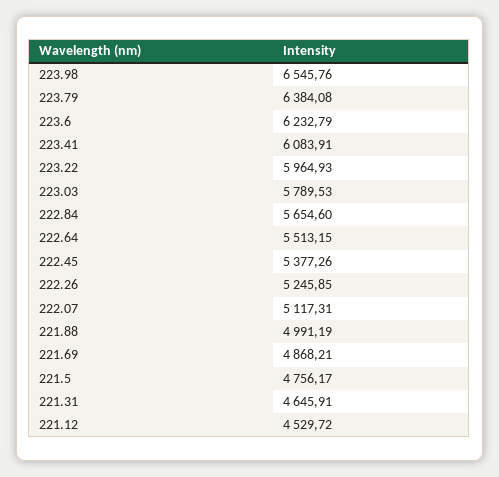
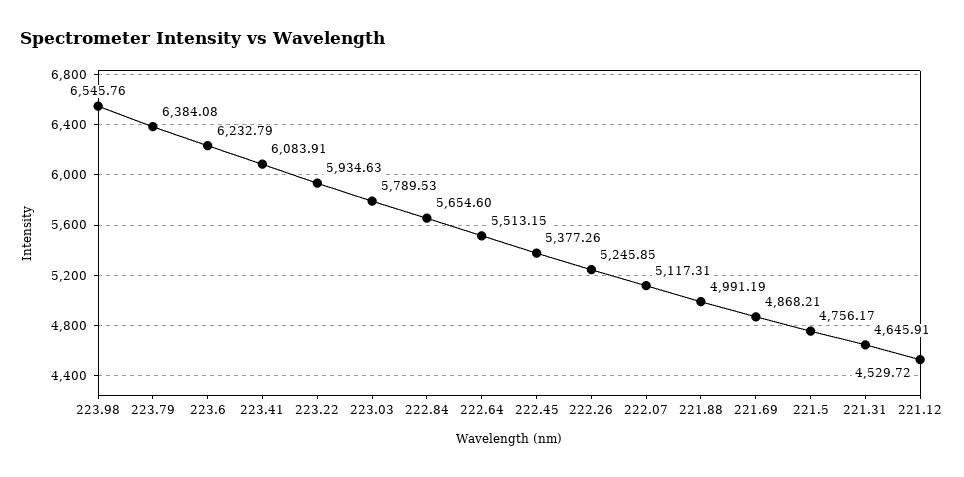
  {
    "223.98": 6545.76,
    "223.79": 6384.08,
    "223.6": 6232.79,
    "223.41": 6083.91,
-   "223.22": 5964.93,
+   "223.22": 5934.63,
    "223.03": 5789.53,
    "222.84": 5654.6,
    "222.64": 5513.15,
    "222.45": 5377.26,
    "222.26": 5245.85,
    "222.07": 5117.31,
    "221.88": 4991.19,
    "221.69": 4868.21,
    "221.5": 4756.17,
    "221.31": 4645.91,
    "221.12": 4529.72
  }

